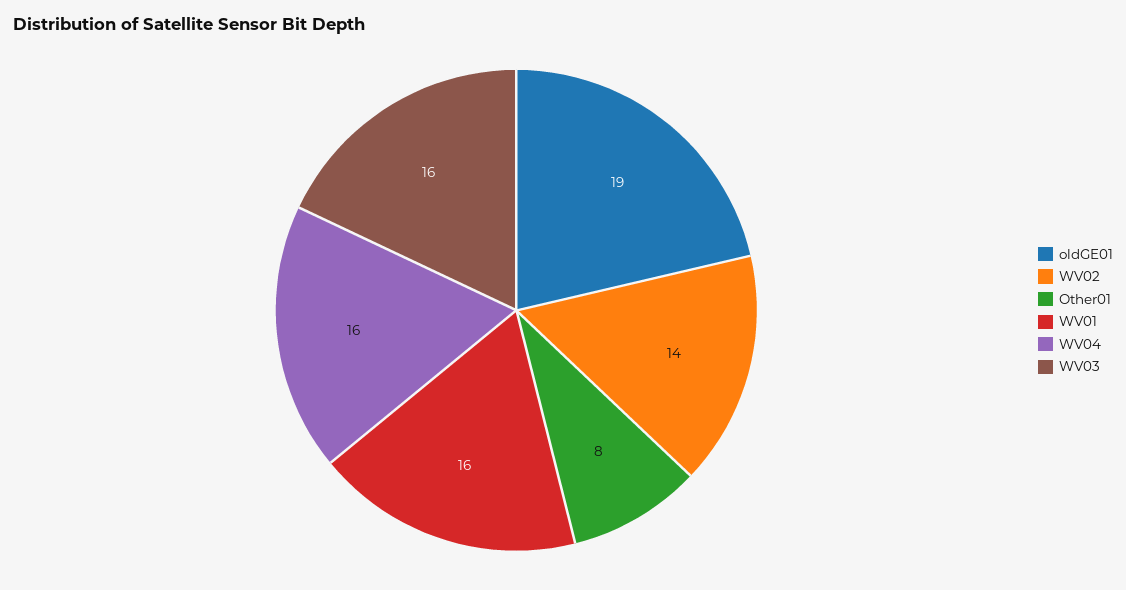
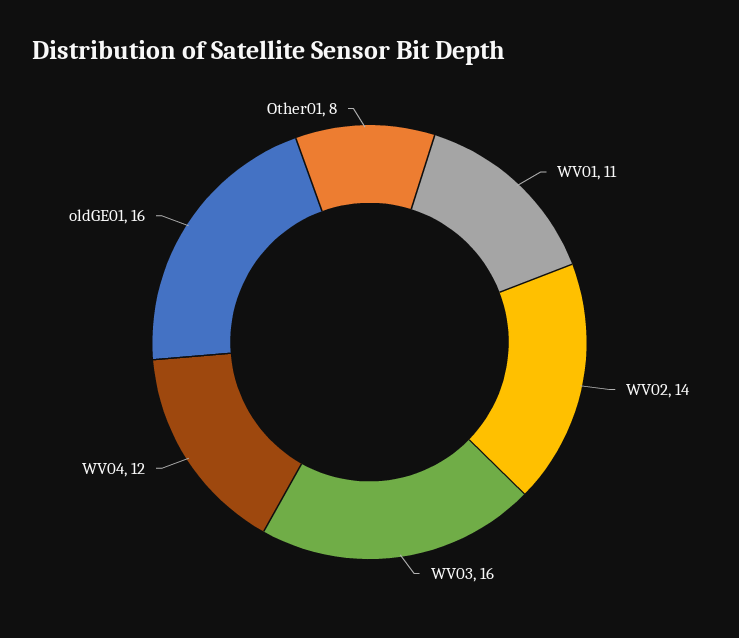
  {
-   "oldGE01": 19,
+   "oldGE01": 16,
    "WV02": 14,
    "Other01": 8,
-   "WV01": 16,
+   "WV01": 11,
-   "WV04": 16,
+   "WV04": 12,
    "WV03": 16
  }

